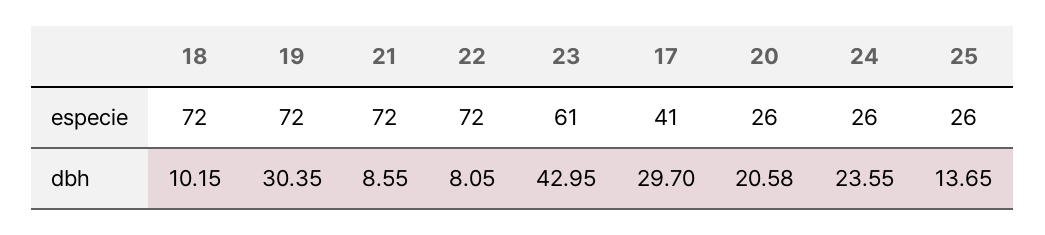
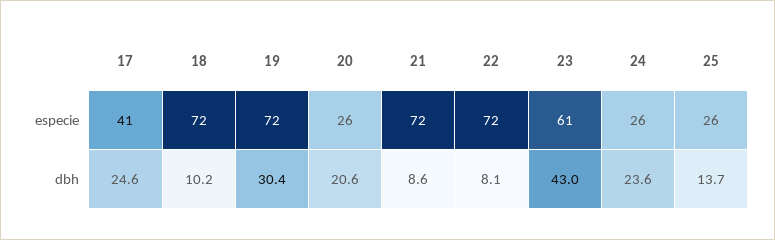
  {
    "18": {
      "especie": 72,
      "dbh": 10.15
    },
    "19": {
      "especie": 72,
      "dbh": 30.35
    },
    "21": {
      "especie": 72,
      "dbh": 8.55
    },
    "22": {
      "especie": 72,
      "dbh": 8.05
    },
    "23": {
      "especie": 61,
      "dbh": 42.95
    },
    "17": {
      "especie": 41,
-     "dbh": 29.7
+     "dbh": 24.6
    },
    "20": {
      "especie": 26,
      "dbh": 20.58
    },
    "24": {
      "especie": 26,
      "dbh": 23.55
    },
    "25": {
      "especie": 26,
      "dbh": 13.65
    }
  }

